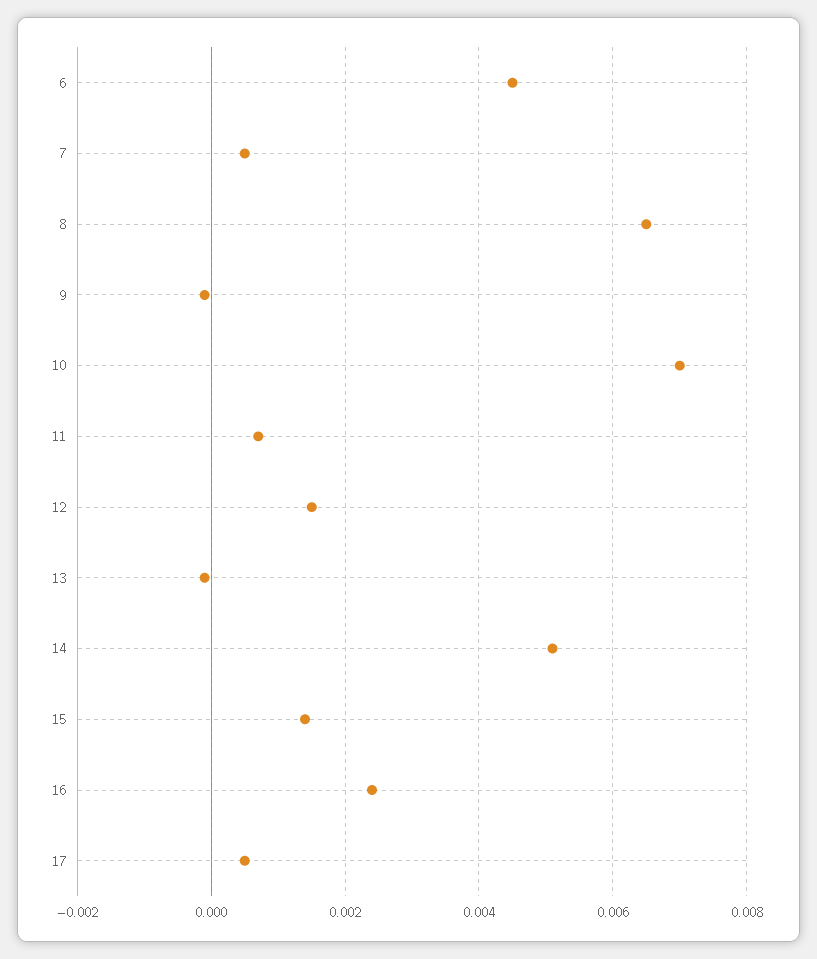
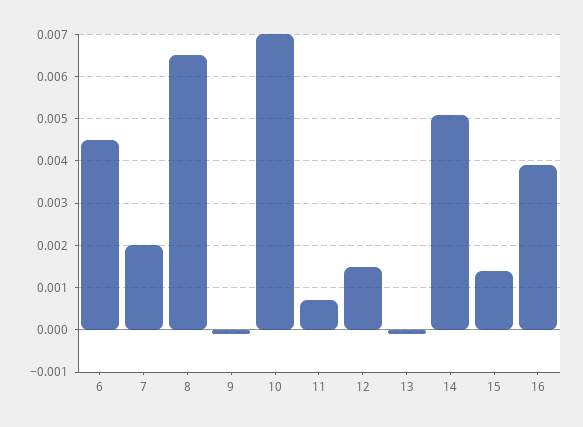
  {
    "6": 0.0045,
-   "7": 0.0005,
+   "7": 0.002,
    "8": 0.0065,
    "9": 0,
    "10": 0.007,
    "11": 0.0005,
    "12": 0.0015,
    "13": 0,
    "14": 0.005,
    "15": 0.0015,
-   "16": 0.0025,
+   "16": 0.004
-   "17": 0.0005
  }

